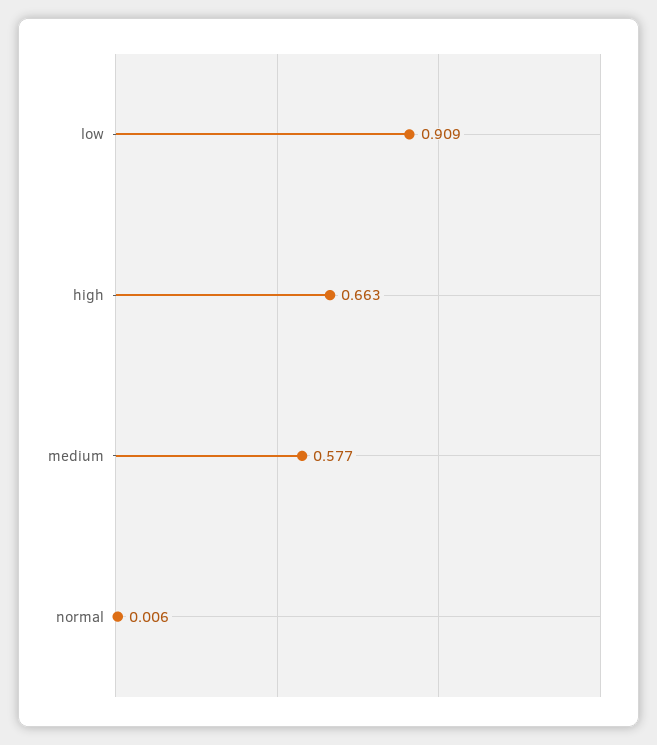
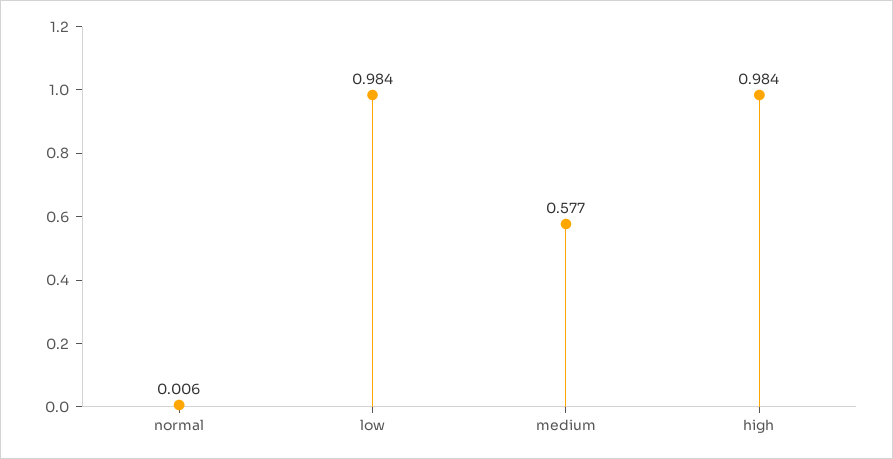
  {
-   "low": 0.909,
+   "low": 0.984,
-   "high": 0.663,
+   "high": 0.984,
    "medium": 0.577,
    "normal": 0.006
  }

